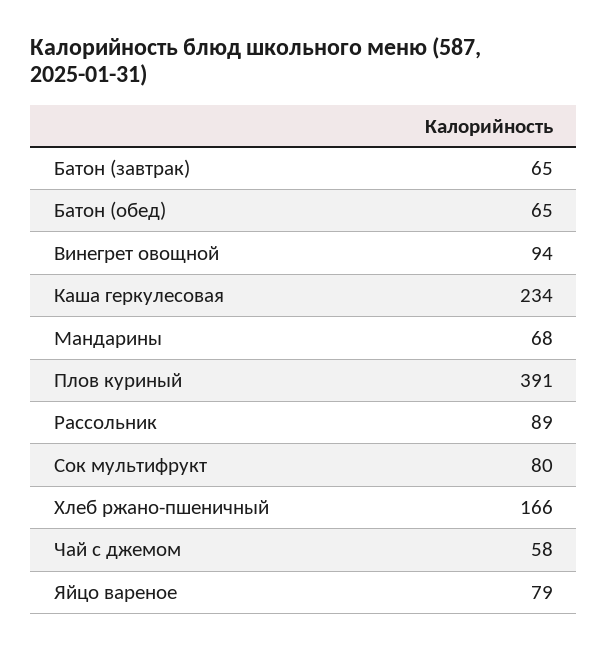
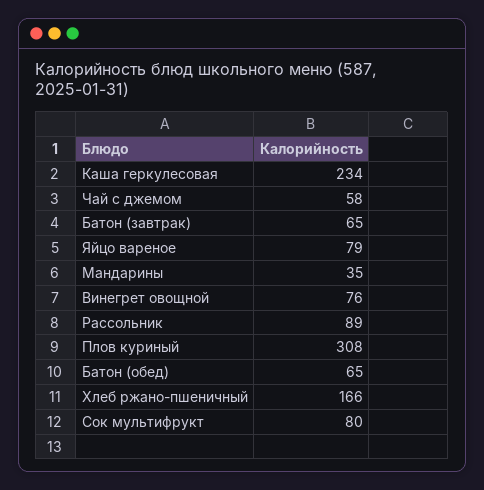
  {
    "Батон (завтрак)": 65,
    "Батон (обед)": 65,
-   "Винегрет овощной": 94,
+   "Винегрет овощной": 76,
    "Каша геркулесовая": 234,
-   "Мандарины": 68,
+   "Мандарины": 35,
-   "Плов куриный": 391,
+   "Плов куриный": 308,
    "Рассольник": 89,
    "Сок мультифрукт": 80,
    "Хлеб ржано-пшеничный": 166,
    "Чай с джемом": 58,
    "Яйцо вареное": 79
  }

